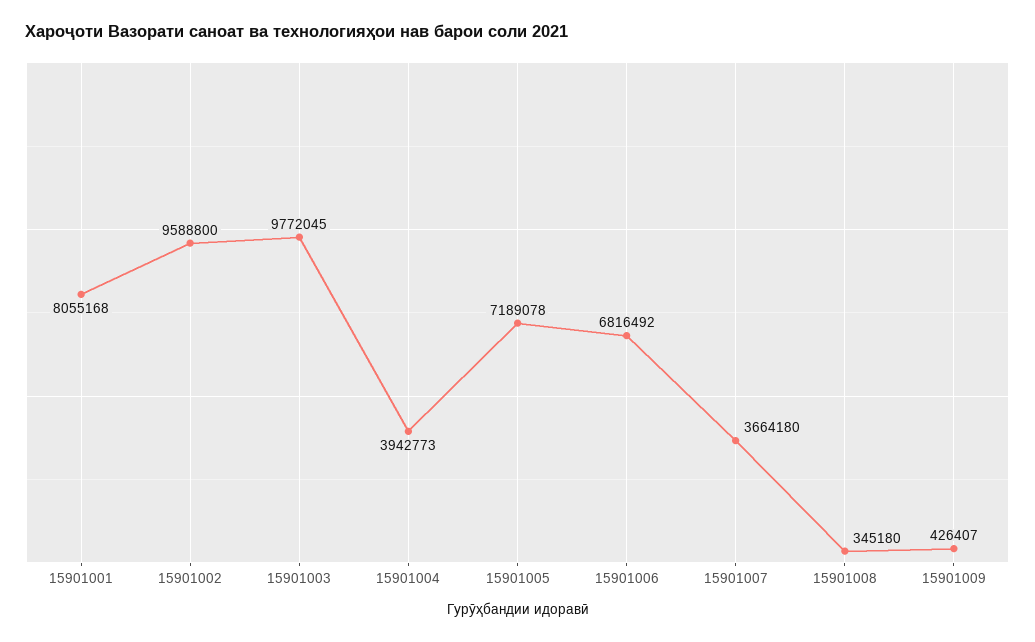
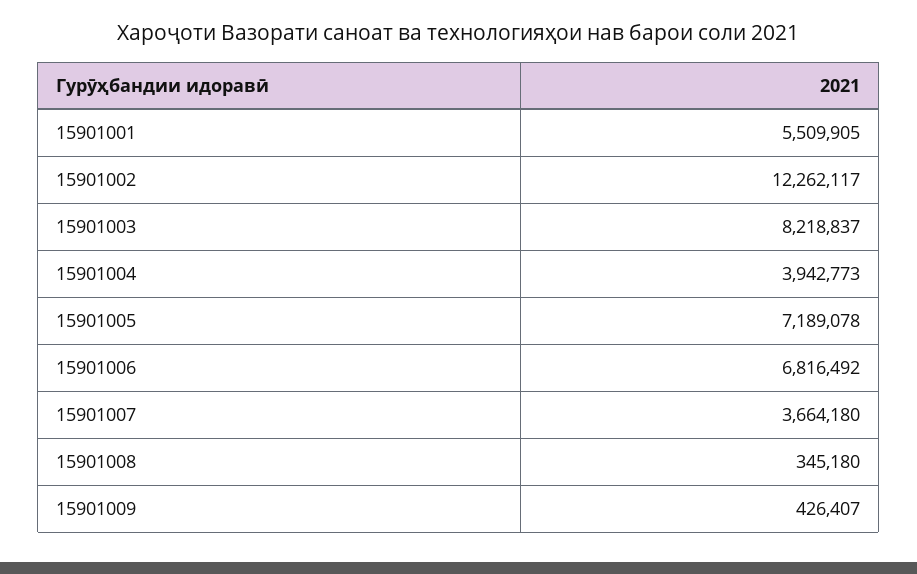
  {
-   "15901001": 8055168,
+   "15901001": 5509905,
-   "15901002": 9588800,
+   "15901002": 12262117,
-   "15901003": 9772045,
+   "15901003": 8218837,
    "15901004": 3942773,
    "15901005": 7189078,
    "15901006": 6816492,
    "15901007": 3664180,
    "15901008": 345180,
    "15901009": 426407
  }

